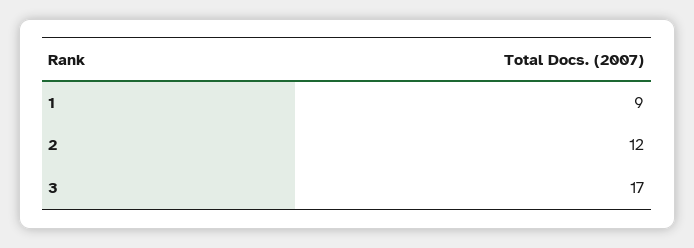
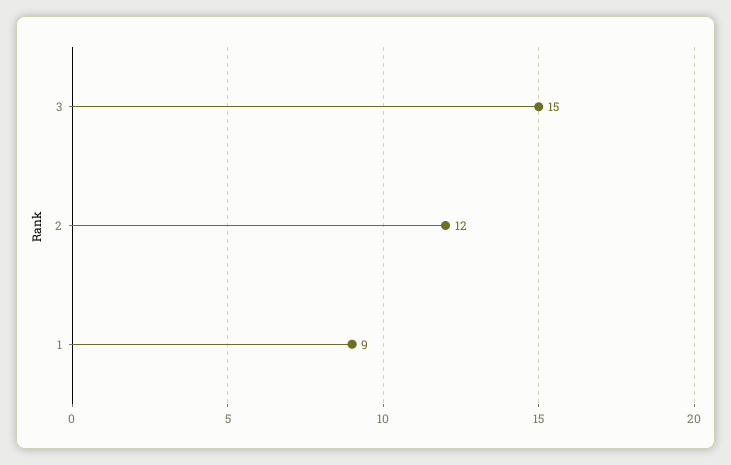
  {
    "1": 9,
    "2": 12,
-   "3": 17
+   "3": 15
  }

